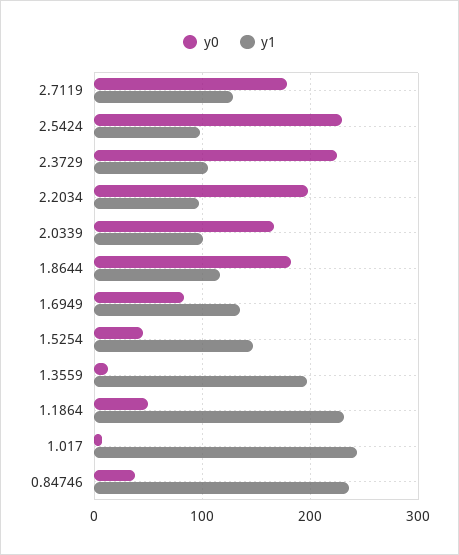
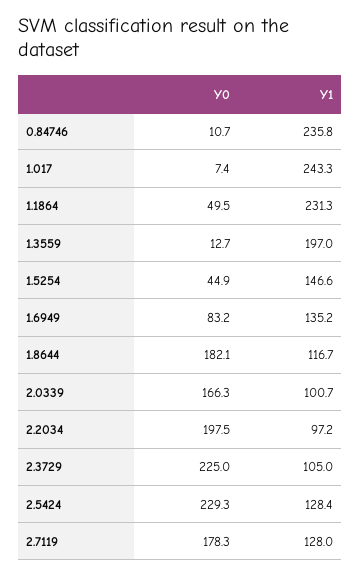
  {
    "y0": {
      "2.7119": 178.3,
      "2.5424": 229.3,
      "2.3729": 225,
      "2.2034": 197.5,
      "2.0339": 166.3,
      "1.8644": 182.1,
      "1.6949": 83.2,
      "1.5254": 44.9,
      "1.3559": 12.7,
      "1.1864": 49.5,
      "1.017": 7.4,
-     "0.84746": 40
+     "0.84746": 10.7
    },
    "y1": {
      "2.7119": 128,
-     "2.5424": 100,
+     "2.5424": 128.4,
      "2.3729": 105,
      "2.2034": 97.2,
      "2.0339": 100.7,
      "1.8644": 116.7,
      "1.6949": 135.2,
      "1.5254": 146.6,
      "1.3559": 197,
      "1.1864": 231.3,
      "1.017": 243.3,
      "0.84746": 235.8
    }
  }

